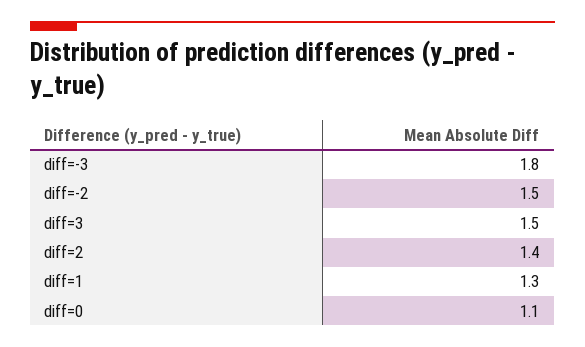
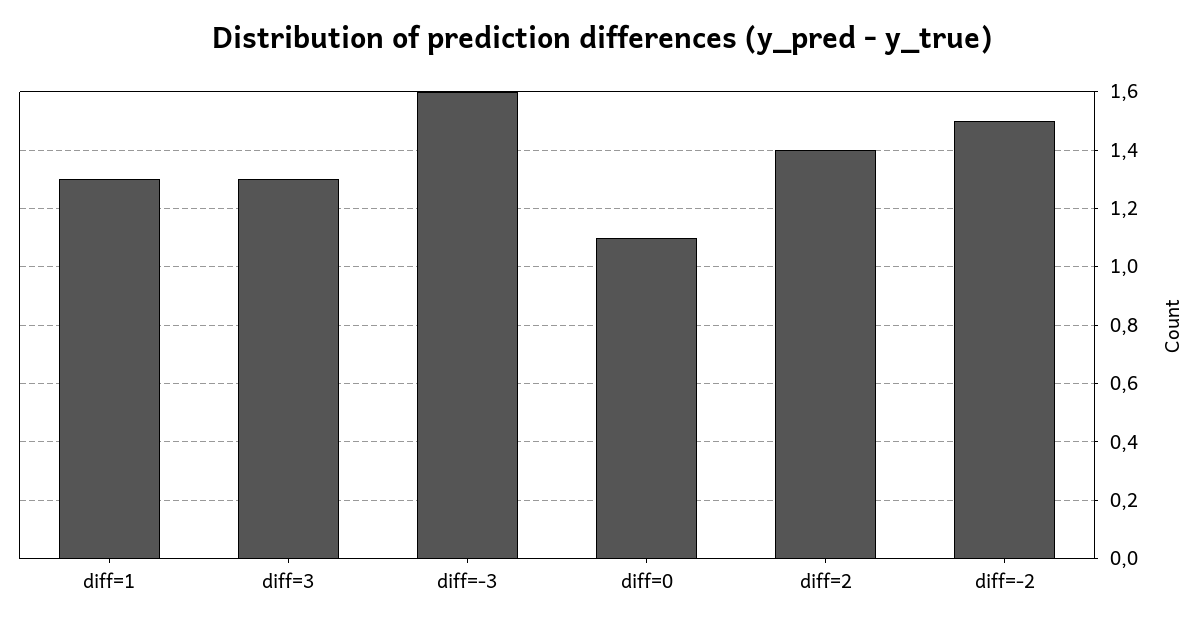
  {
-   "diff=-3": 1.8,
+   "diff=-3": 1.6,
    "diff=-2": 1.5,
-   "diff=3": 1.5,
+   "diff=3": 1.3,
    "diff=2": 1.4,
    "diff=1": 1.3,
    "diff=0": 1.1
  }

